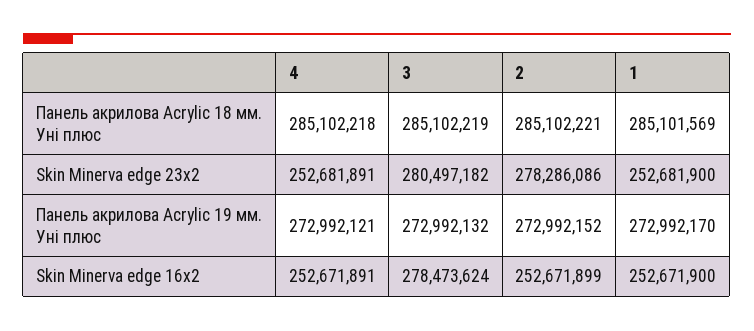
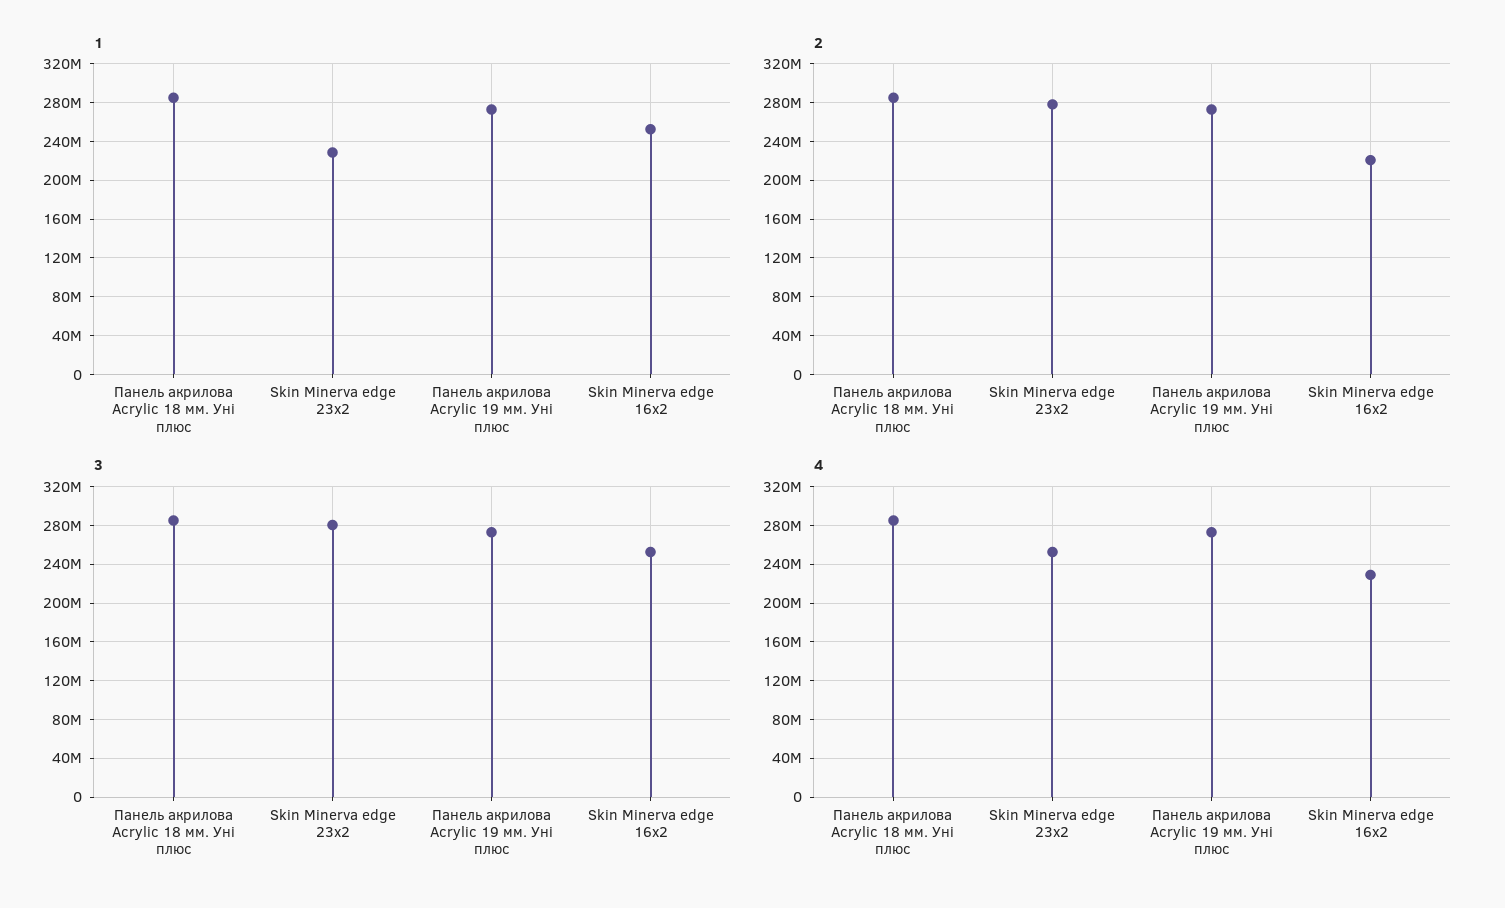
  {
    "4": {
      "Панель акрилова Acrylic 18 мм. Уні плюс": 285102218,
      "Skin Minerva edge 23x2": 252681891,
      "Панель акрилова Acrylic 19 мм. Уні плюс": 272992121,
-     "Skin Minerva edge 16x2": 252671891
+     "Skin Minerva edge 16x2": 230000000
    },
    "3": {
      "Панель акрилова Acrylic 18 мм. Уні плюс": 285102219,
      "Skin Minerva edge 23x2": 280497182,
      "Панель акрилова Acrylic 19 мм. Уні плюс": 272992132,
-     "Skin Minerva edge 16x2": 278473624
+     "Skin Minerva edge 16x2": 250000000
    },
    "2": {
      "Панель акрилова Acrylic 18 мм. Уні плюс": 285102221,
      "Skin Minerva edge 23x2": 278286086,
      "Панель акрилова Acrylic 19 мм. Уні плюс": 272992152,
-     "Skin Minerva edge 16x2": 252671899
+     "Skin Minerva edge 16x2": 220000000
    },
    "1": {
      "Панель акрилова Acrylic 18 мм. Уні плюс": 285101569,
-     "Skin Minerva edge 23x2": 252681900,
+     "Skin Minerva edge 23x2": 230000000,
      "Панель акрилова Acrylic 19 мм. Уні плюс": 272992170,
      "Skin Minerva edge 16x2": 252671900
    }
  }

